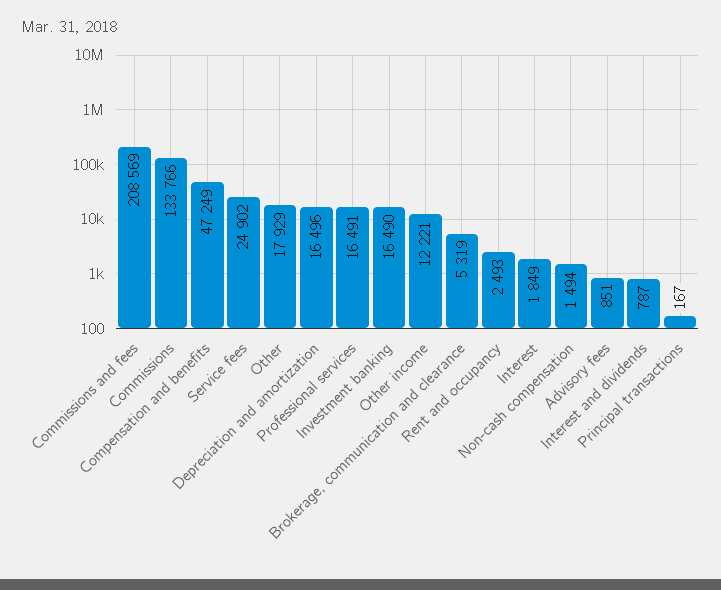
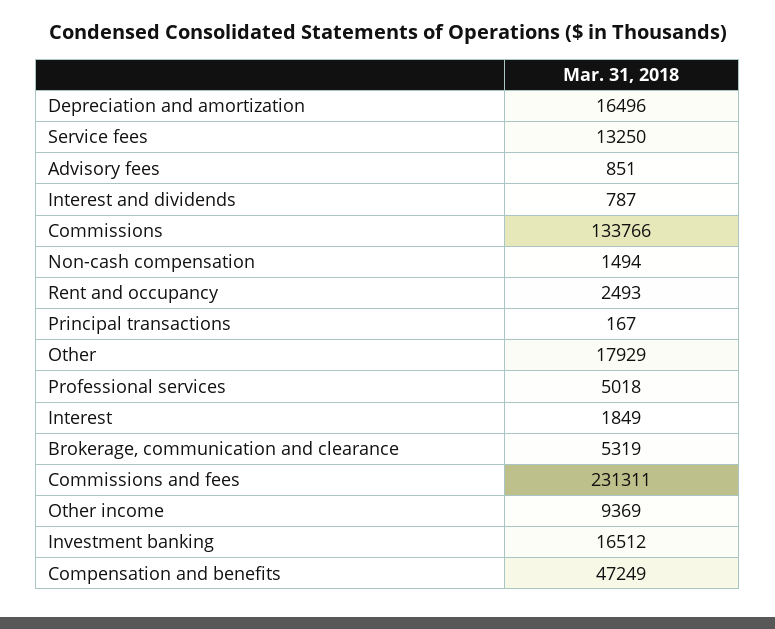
  {
-   "Commissions and fees": 208569,
+   "Commissions and fees": 231311,
    "Commissions": 133766,
    "Compensation and benefits": 47249,
-   "Service fees": 24902,
+   "Service fees": 13250,
    "Other": 17929,
    "Depreciation and amortization": 16496,
-   "Professional services": 16491,
+   "Professional services": 5018,
-   "Investment banking": 16490,
+   "Investment banking": 16512,
-   "Other income": 12221,
+   "Other income": 9369,
    "Brokerage, communication and clearance": 5319,
    "Rent and occupancy": 2493,
    "Interest": 1849,
    "Non-cash compensation": 1494,
    "Advisory fees": 851,
    "Interest and dividends": 787,
    "Principal transactions": 167
  }

